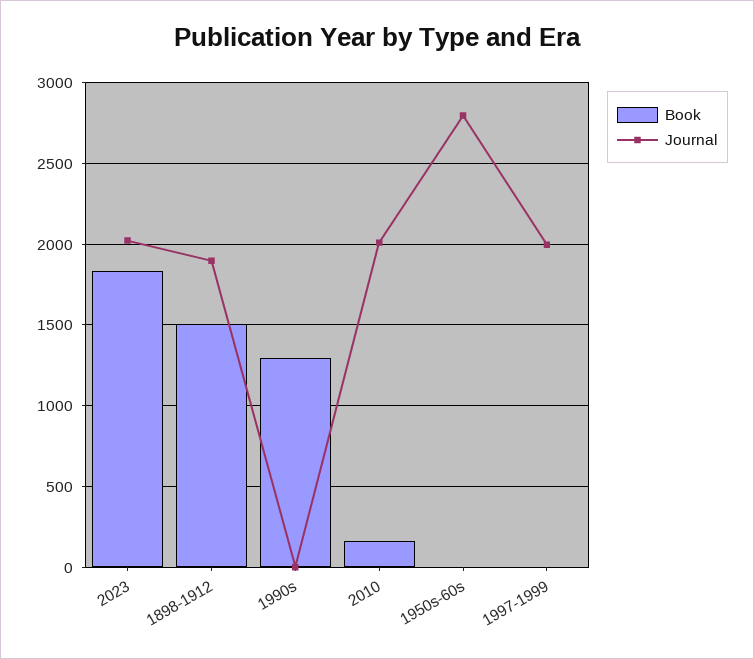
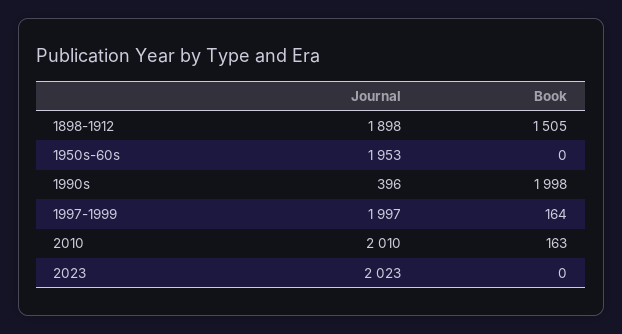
  {
    "Book": {
-     "2023": 1850,
+     "2023": 0,
      "1898-1912": 1505,
-     "1990s": 1300,
+     "1990s": 1998,
      "2010": 163,
      "1950s-60s": 0,
-     "1997-1999": 0
+     "1997-1999": 164
    },
    "Journal": {
      "2023": 2023,
      "1898-1912": 1898,
-     "1990s": 0,
+     "1990s": 396,
      "2010": 2010,
-     "1950s-60s": 2800,
+     "1950s-60s": 1953,
      "1997-1999": 1997
    }
  }

